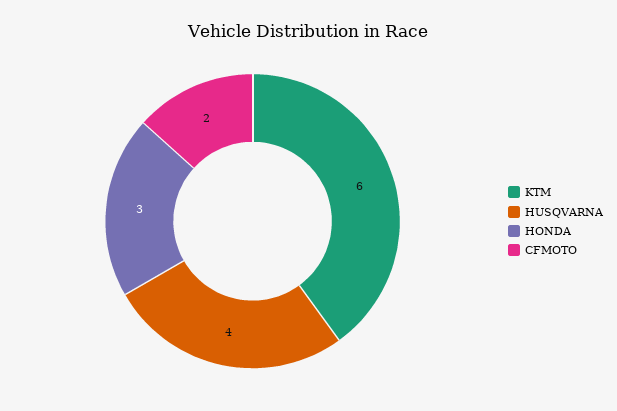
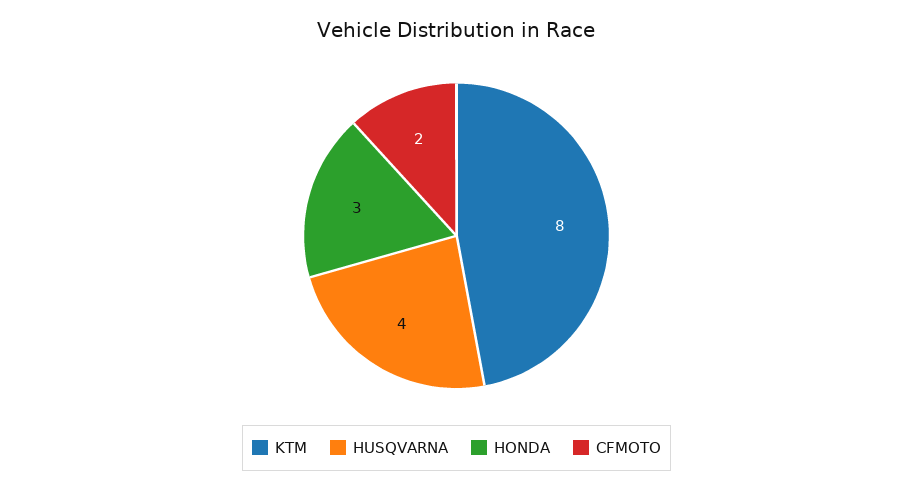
  {
-   "KTM": 6,
+   "KTM": 8,
    "HUSQVARNA": 4,
    "HONDA": 3,
    "CFMOTO": 2
  }

